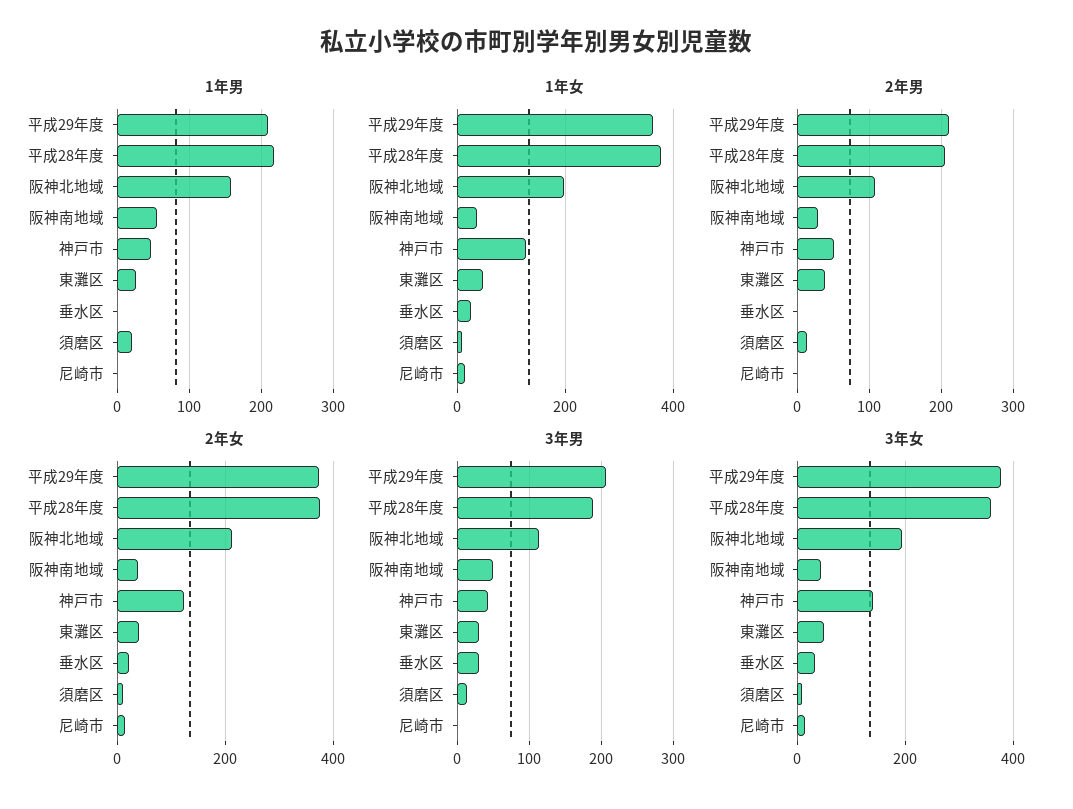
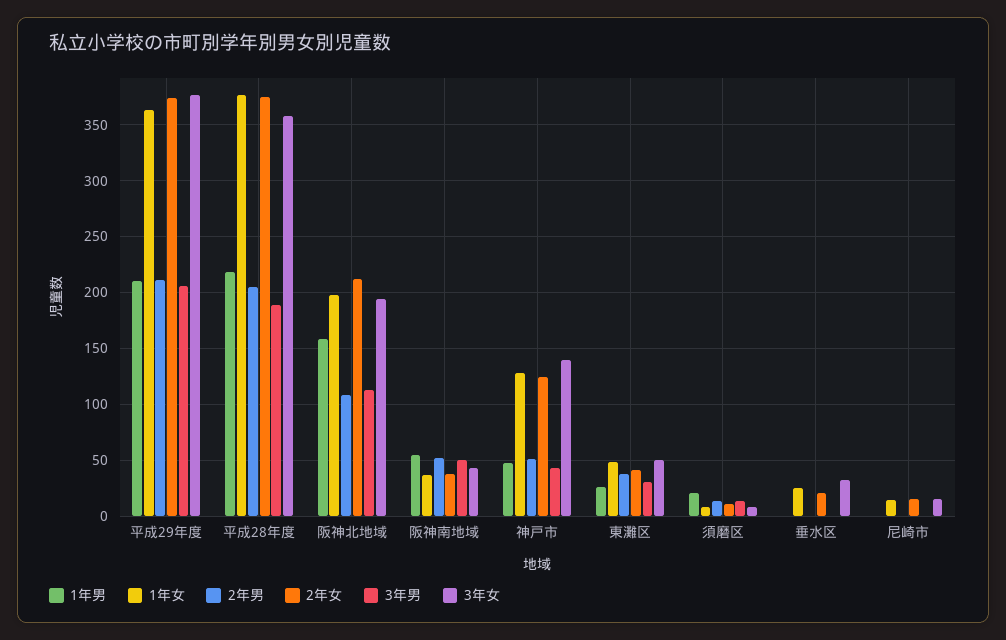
  {
    "1年男": {
      "平成29年度": 210,
      "平成28年度": 220,
      "阪神北地域": 160,
      "阪神南地域": 60,
      "神戸市": 50,
      "東灘区": 30,
      "垂水区": 0,
      "須磨区": 20,
      "尼崎市": 0
    },
    "1年女": {
      "平成29年度": 360,
      "平成28年度": 380,
      "阪神北地域": 200,
      "阪神南地域": 40,
      "神戸市": 130,
      "東灘区": 50,
      "垂水区": 30,
      "須磨区": 10,
      "尼崎市": 10
    },
    "2年男": {
      "平成29年度": 210,
      "平成28年度": 210,
      "阪神北地域": 110,
-     "阪神南地域": 30,
+     "阪神南地域": 50,
      "神戸市": 50,
      "東灘区": 40,
      "垂水区": 0,
      "須磨区": 10,
      "尼崎市": 0
    },
    "2年女": {
      "平成29年度": 370,
      "平成28年度": 380,
      "阪神北地域": 210,
      "阪神南地域": 40,
      "神戸市": 120,
      "東灘区": 40,
      "垂水区": 20,
      "須磨区": 10,
      "尼崎市": 20
    },
    "3年男": {
      "平成29年度": 210,
      "平成28年度": 190,
      "阪神北地域": 110,
      "阪神南地域": 50,
      "神戸市": 40,
      "東灘区": 30,
-     "垂水区": 30,
+     "垂水区": 0,
      "須磨区": 10,
      "尼崎市": 0
    },
    "3年女": {
      "平成29年度": 380,
      "平成28年度": 360,
      "阪神北地域": 190,
      "阪神南地域": 40,
      "神戸市": 140,
      "東灘区": 50,
      "垂水区": 30,
      "須磨区": 10,
      "尼崎市": 20
    }
  }

